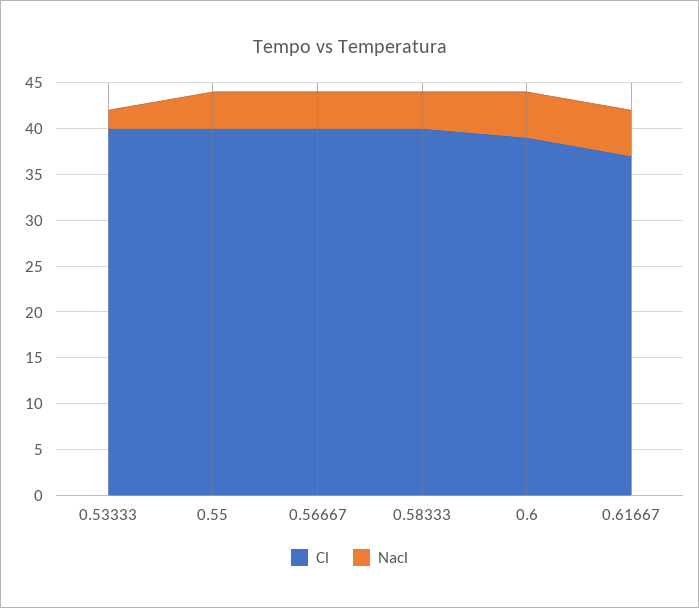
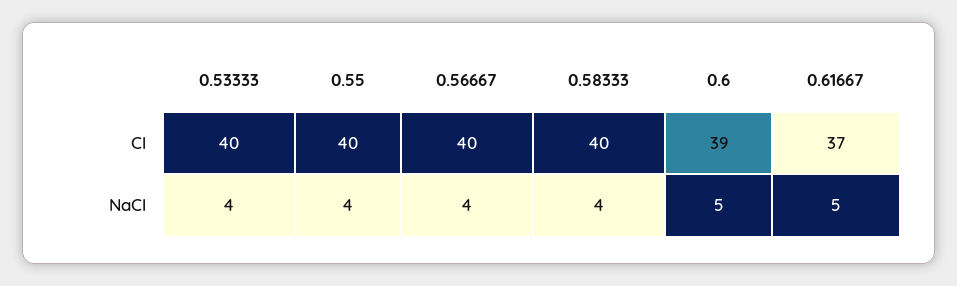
  {
    "Cl": {
      "0.53333": 40,
      "0.55": 40,
      "0.56667": 40,
      "0.58333": 40,
      "0.6": 39,
      "0.61667": 37
    },
    "Nacl": {
-     "0.53333": 2,
+     "0.53333": 4,
      "0.55": 4,
      "0.56667": 4,
      "0.58333": 4,
      "0.6": 5,
      "0.61667": 5
    }
  }

